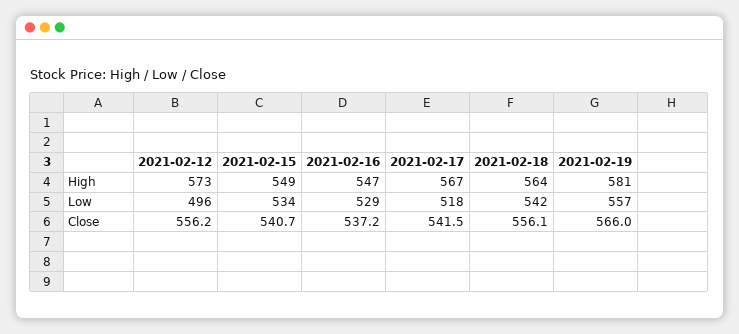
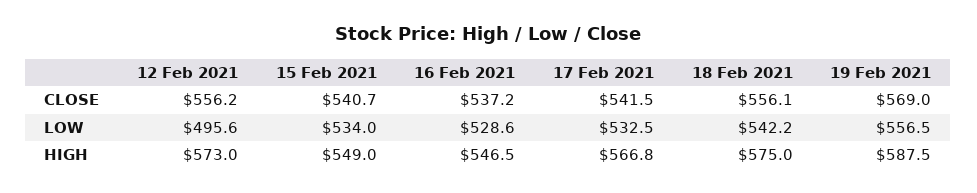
  {
    "2021-02-12": {
      "High": 573,
      "Low": 495.6,
      "Close": 556.2
    },
    "2021-02-15": {
      "High": 549,
      "Low": 534,
      "Close": 540.7
    },
    "2021-02-16": {
      "High": 546.5,
      "Low": 528.6,
      "Close": 537.2
    },
    "2021-02-17": {
      "High": 566.8,
-     "Low": 518,
+     "Low": 532.5,
      "Close": 541.5
    },
    "2021-02-18": {
-     "High": 564,
+     "High": 575,
      "Low": 542.2,
      "Close": 556.1
    },
    "2021-02-19": {
-     "High": 581,
+     "High": 587.5,
      "Low": 556.5,
-     "Close": 566
+     "Close": 569
    }
  }

